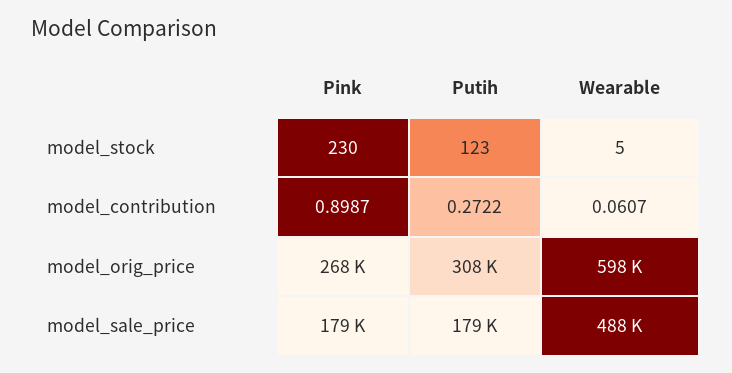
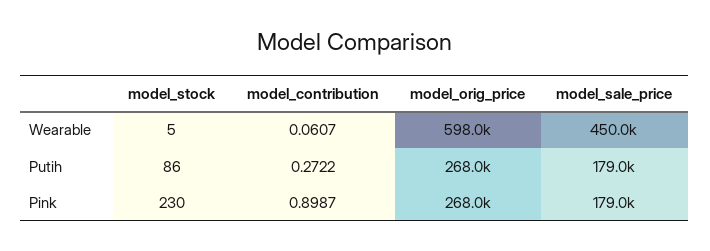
  {
    "Pink": {
      "model_stock": 230,
      "model_contribution": 0.8987,
      "model_orig_price": 268000,
      "model_sale_price": 179000
    },
    "Putih": {
-     "model_stock": 123,
+     "model_stock": 86,
      "model_contribution": 0.2722,
-     "model_orig_price": 308000,
+     "model_orig_price": 268000,
      "model_sale_price": 179000
    },
    "Wearable": {
      "model_stock": 5,
      "model_contribution": 0.0607,
      "model_orig_price": 598000,
-     "model_sale_price": 488000
+     "model_sale_price": 450000
    }
  }

